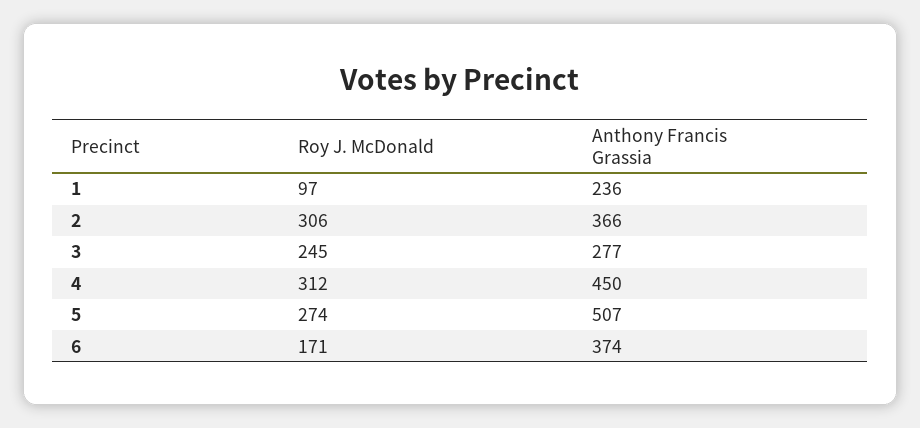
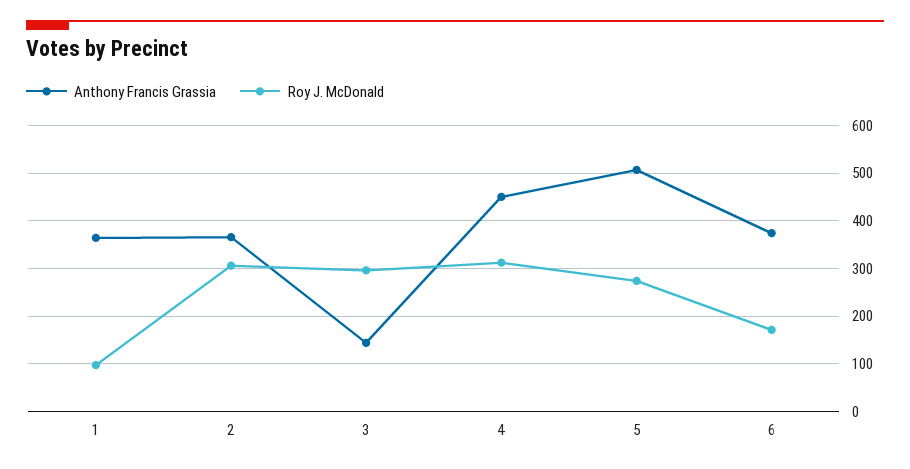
  {
    "Roy J. McDonald": {
      "1": 97,
      "2": 306,
-     "3": 245,
+     "3": 300,
      "4": 312,
      "5": 274,
      "6": 171
    },
    "Anthony Francis Grassia": {
-     "1": 236,
+     "1": 360,
      "2": 366,
-     "3": 277,
+     "3": 140,
      "4": 450,
      "5": 507,
      "6": 374
    }
  }

